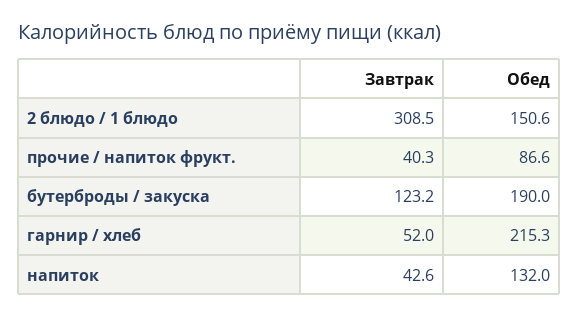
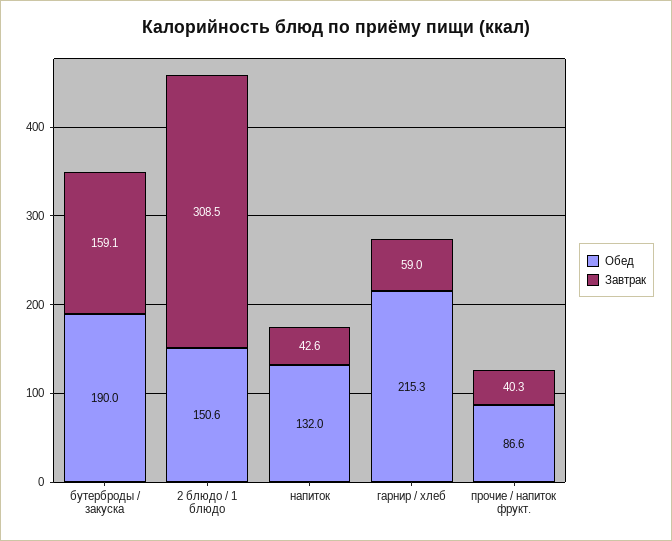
  {
    "Завтрак": {
      "2 блюдо / 1 блюдо": 308.5,
      "прочие / напиток фрукт.": 40.3,
-     "бутерброды / закуска": 123.2,
+     "бутерброды / закуска": 159.1,
-     "гарнир / хлеб": 52,
+     "гарнир / хлеб": 59,
      "напиток": 42.6
    },
    "Обед": {
      "2 блюдо / 1 блюдо": 150.6,
      "прочие / напиток фрукт.": 86.6,
      "бутерброды / закуска": 190,
      "гарнир / хлеб": 215.3,
      "напиток": 132
    }
  }

